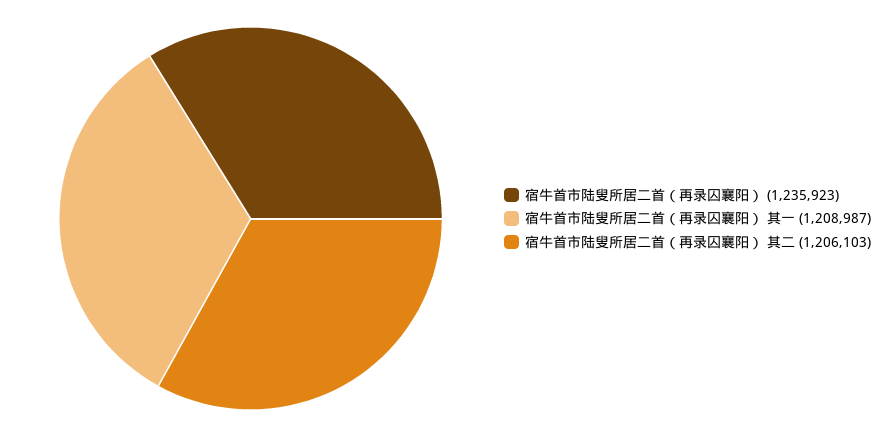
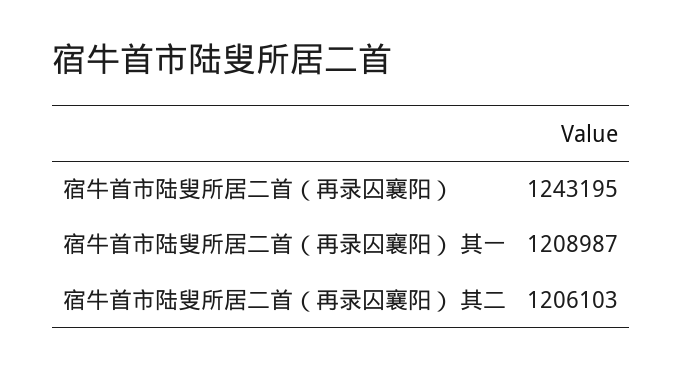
  {
-   "宿牛首市陆叟所居二首（再录囚襄阳）": 1235923,
+   "宿牛首市陆叟所居二首（再录囚襄阳）": 1243195,
    "宿牛首市陆叟所居二首（再录囚襄阳） 其一": 1208987,
    "宿牛首市陆叟所居二首（再录囚襄阳） 其二": 1206103
  }

